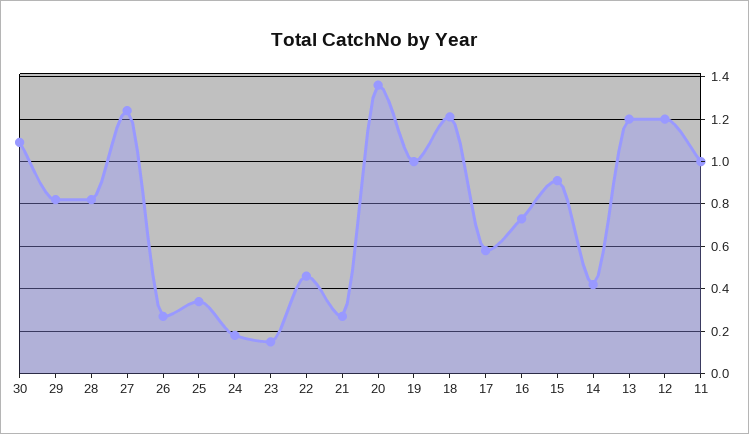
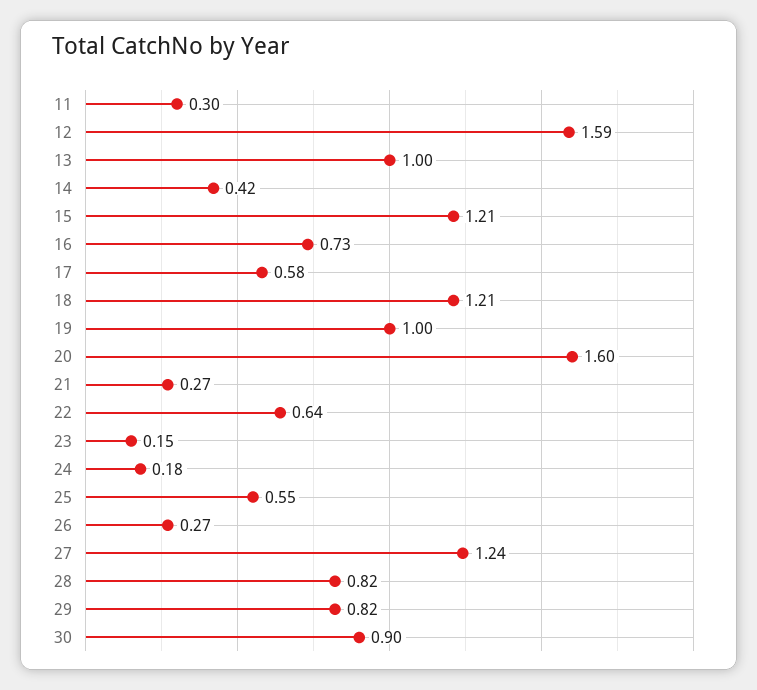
  {
-   "30": 1.1,
+   "30": 0.9,
    "29": 0.82,
    "28": 0.82,
    "27": 1.24,
    "26": 0.27,
-   "25": 0.35,
+   "25": 0.55,
    "24": 0.18,
    "23": 0.15,
-   "22": 0.45,
+   "22": 0.64,
    "21": 0.27,
-   "20": 1.35,
+   "20": 1.6,
    "19": 1,
    "18": 1.21,
    "17": 0.58,
    "16": 0.73,
-   "15": 0.9,
+   "15": 1.21,
    "14": 0.42,
-   "13": 1.2,
+   "13": 1,
-   "12": 1.2,
+   "12": 1.59,
-   "11": 1
+   "11": 0.3
  }

